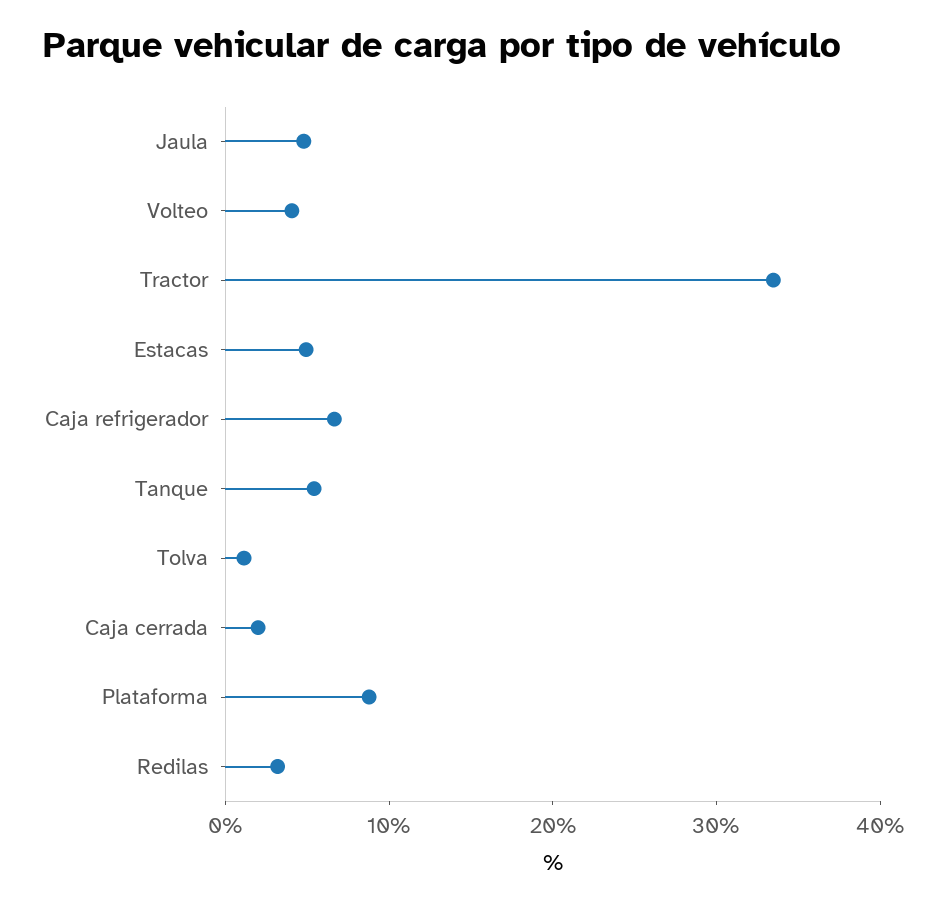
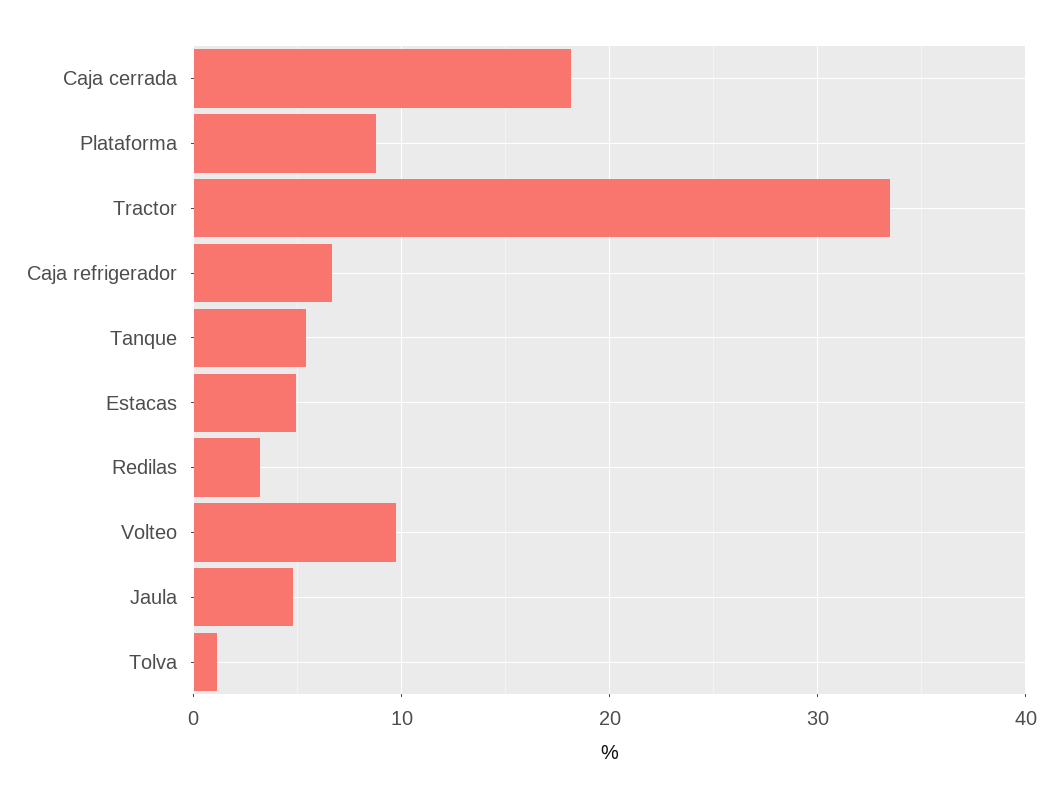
  {
    "Jaula": 5,
-   "Volteo": 4,
+   "Volteo": 10,
    "Tractor": 33,
    "Estacas": 5,
    "Caja refrigerador": 7,
    "Tanque": 5,
    "Tolva": 1,
-   "Caja cerrada": 2,
+   "Caja cerrada": 18,
    "Plataforma": 9,
    "Redilas": 3
  }

